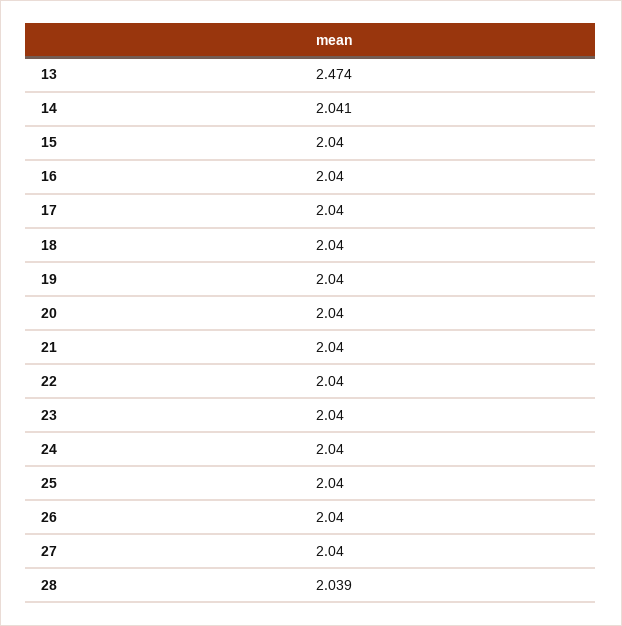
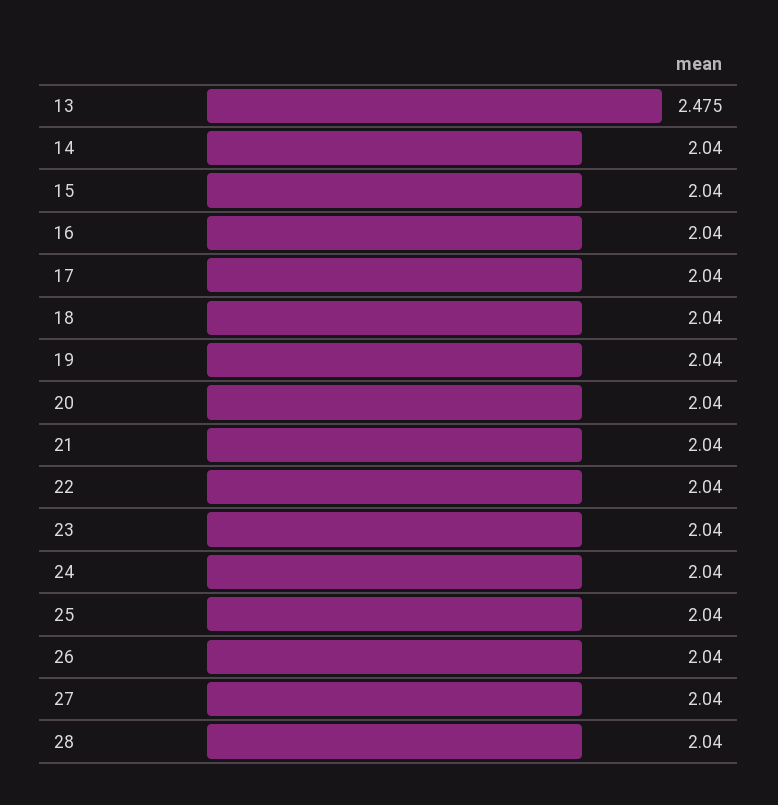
  {
-   "13": 2.474,
+   "13": 2.475,
-   "14": 2.041,
+   "14": 2.04,
    "15": 2.04,
    "16": 2.04,
    "17": 2.04,
    "18": 2.04,
    "19": 2.04,
    "20": 2.04,
    "21": 2.04,
    "22": 2.04,
    "23": 2.04,
    "24": 2.04,
    "25": 2.04,
    "26": 2.04,
    "27": 2.04,
-   "28": 2.039
+   "28": 2.04
  }

